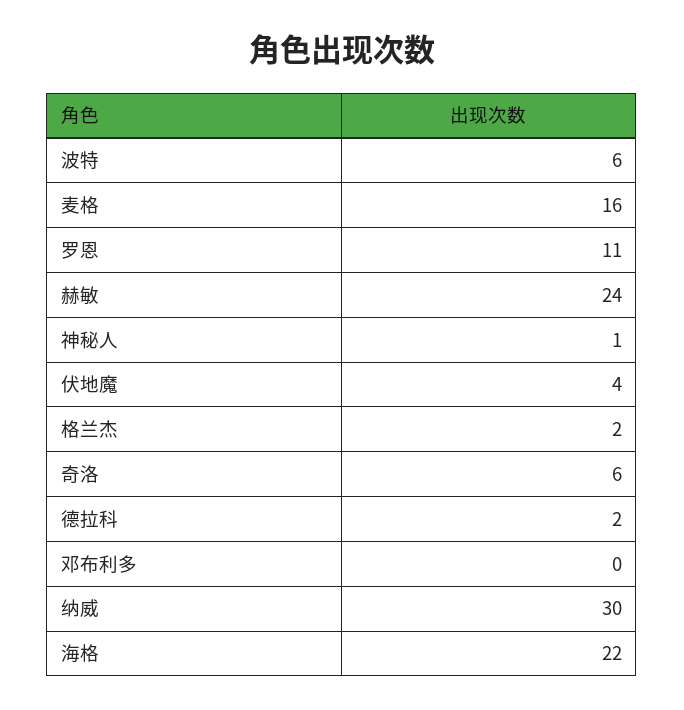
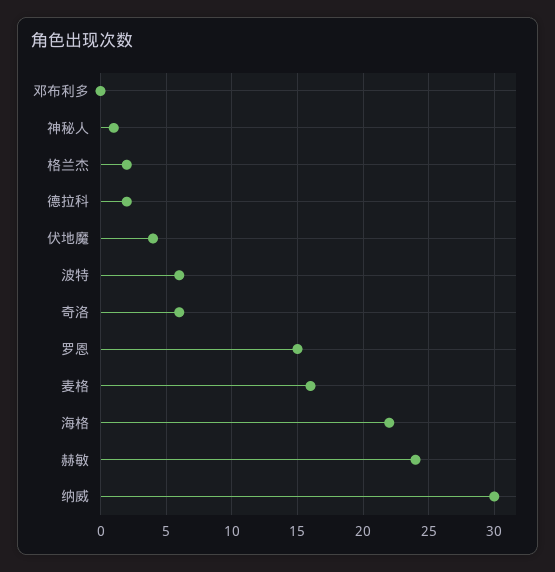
  {
    "波特": 6,
    "麦格": 16,
-   "罗恩": 11,
+   "罗恩": 15,
    "赫敏": 24,
    "神秘人": 1,
    "伏地魔": 4,
    "格兰杰": 2,
    "奇洛": 6,
    "德拉科": 2,
    "邓布利多": 0,
    "纳威": 30,
    "海格": 22
  }

